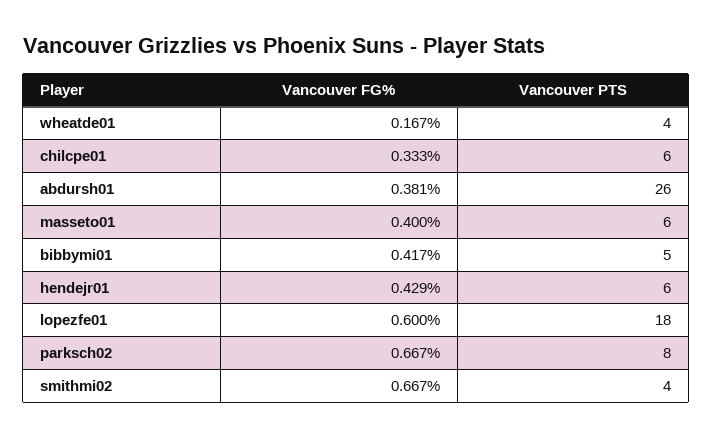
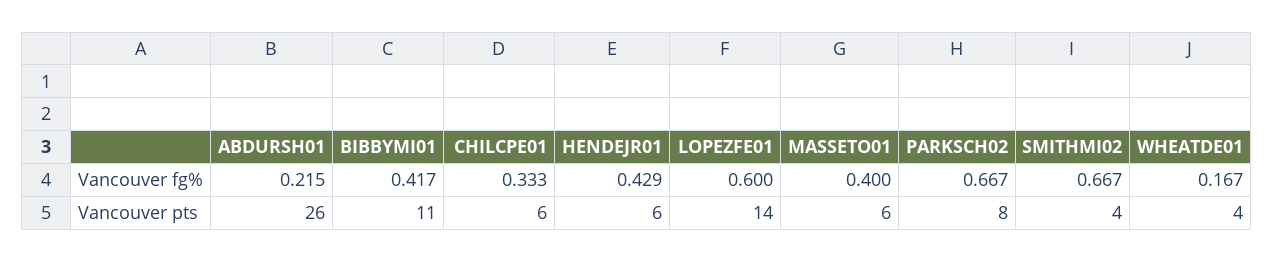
  {
    "Vancouver FG%": {
      "wheatde01": 0.167,
      "chilcpe01": 0.333,
-     "abdursh01": 0.381,
+     "abdursh01": 0.215,
      "masseto01": 0.4,
      "bibbymi01": 0.417,
      "hendejr01": 0.429,
      "lopezfe01": 0.6,
      "parksch02": 0.667,
      "smithmi02": 0.667
    },
    "Vancouver PTS": {
      "wheatde01": 4,
      "chilcpe01": 6,
      "abdursh01": 26,
      "masseto01": 6,
-     "bibbymi01": 5,
+     "bibbymi01": 11,
      "hendejr01": 6,
-     "lopezfe01": 18,
+     "lopezfe01": 14,
      "parksch02": 8,
      "smithmi02": 4
    }
  }

